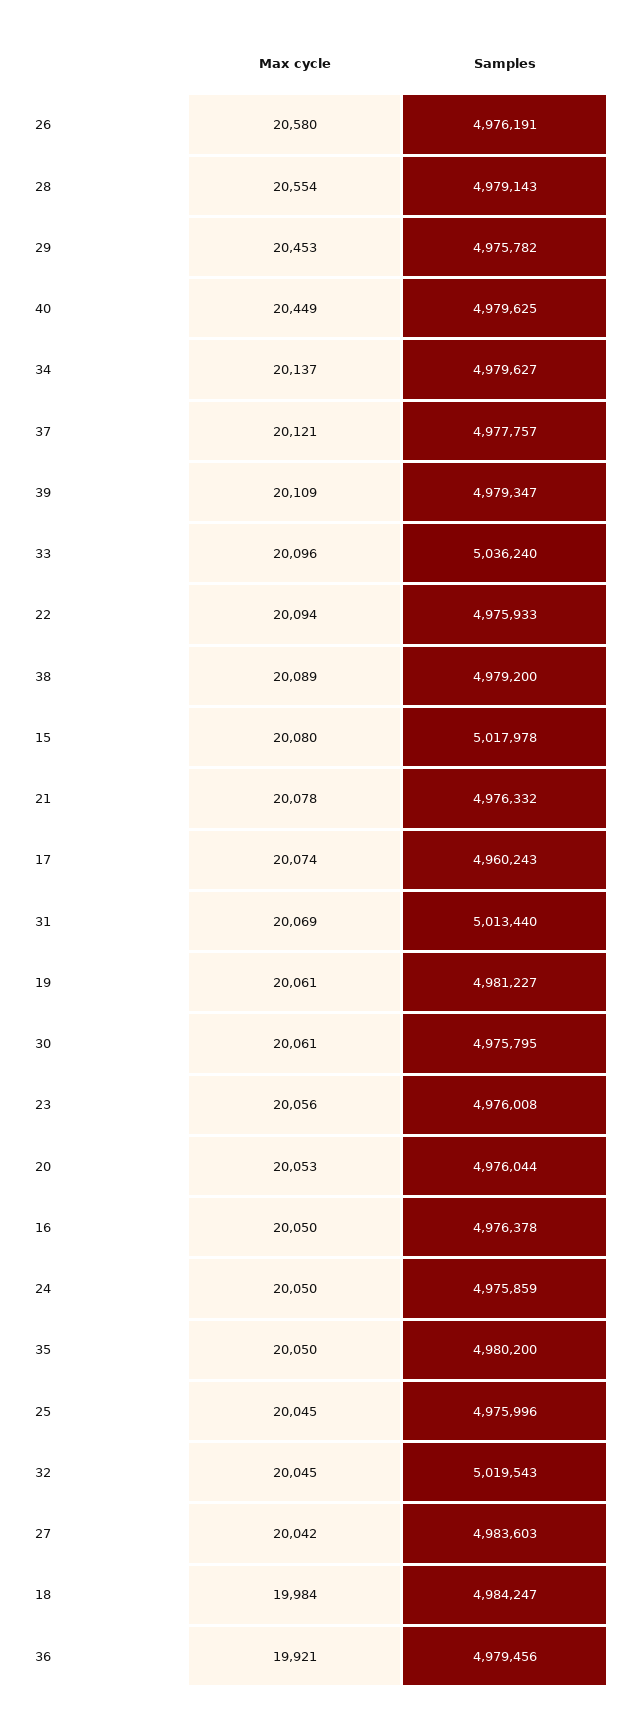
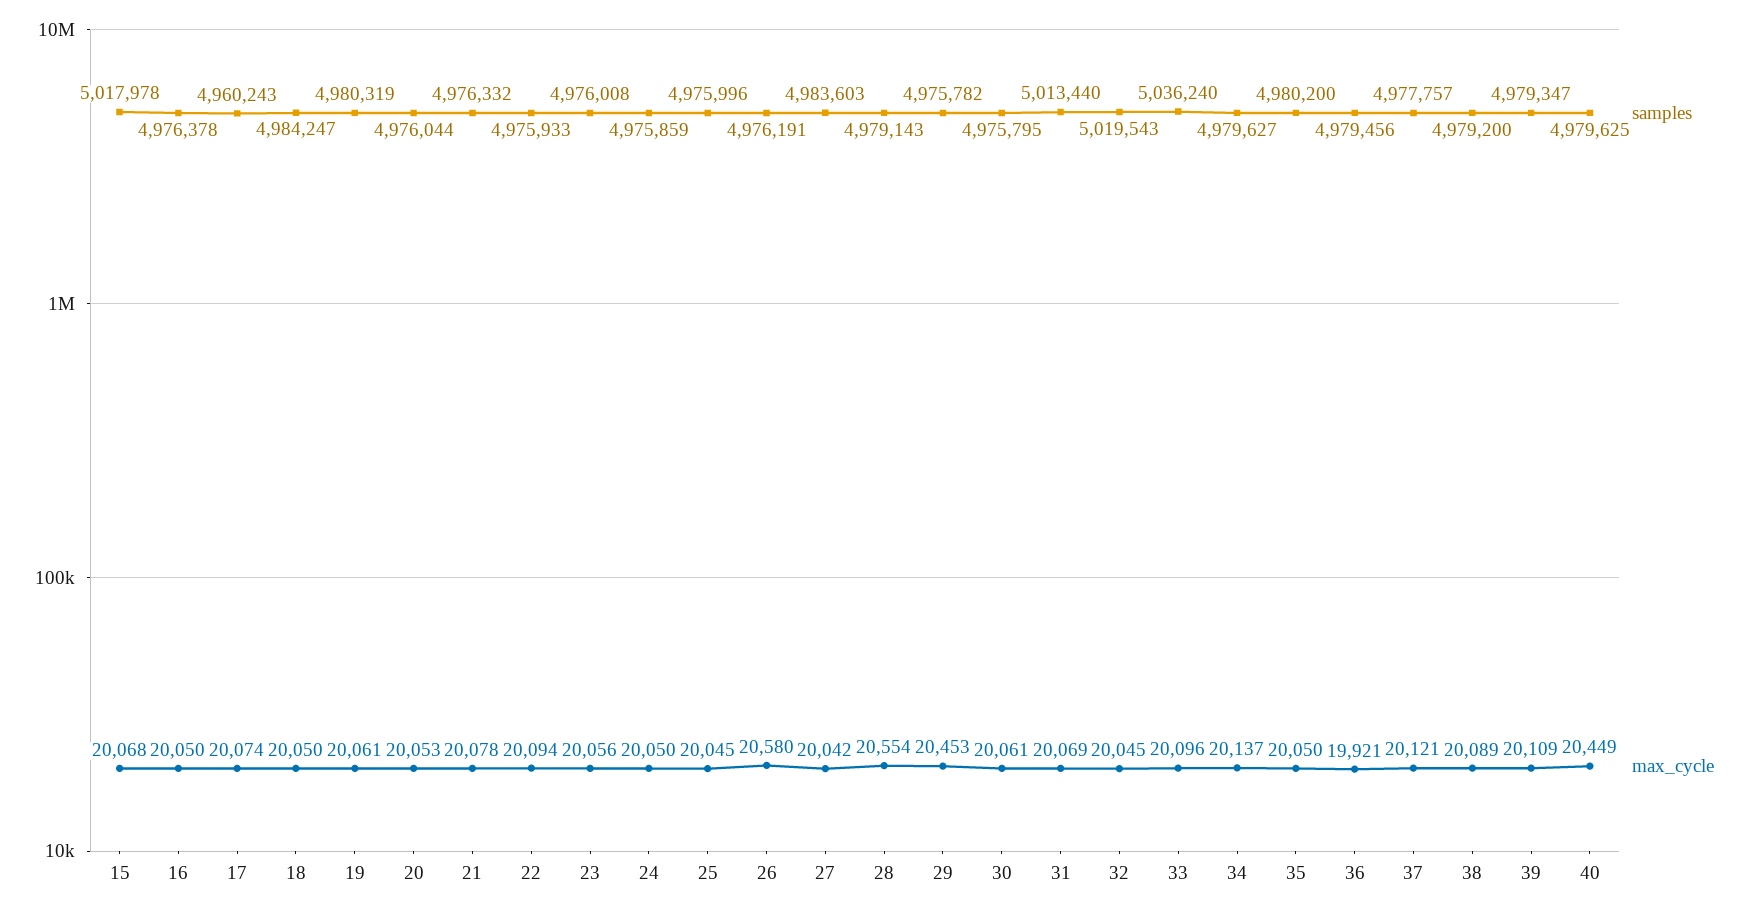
  {
    "Max cycle": {
      "26": 20580,
      "28": 20554,
      "29": 20453,
      "40": 20449,
      "34": 20137,
      "37": 20121,
      "39": 20109,
      "33": 20096,
      "22": 20094,
      "38": 20089,
-     "15": 20080,
+     "15": 20068,
      "21": 20078,
      "17": 20074,
      "31": 20069,
      "19": 20061,
      "30": 20061,
      "23": 20056,
      "20": 20053,
      "16": 20050,
      "24": 20050,
      "35": 20050,
      "25": 20045,
      "32": 20045,
      "27": 20042,
-     "18": 19984,
+     "18": 20050,
      "36": 19921
    },
    "Samples": {
      "26": 4976191,
      "28": 4979143,
      "29": 4975782,
      "40": 4979625,
      "34": 4979627,
      "37": 4977757,
      "39": 4979347,
      "33": 5036240,
      "22": 4975933,
      "38": 4979200,
      "15": 5017978,
      "21": 4976332,
      "17": 4960243,
      "31": 5013440,
-     "19": 4981227,
+     "19": 4980319,
      "30": 4975795,
      "23": 4976008,
      "20": 4976044,
      "16": 4976378,
      "24": 4975859,
      "35": 4980200,
      "25": 4975996,
      "32": 5019543,
      "27": 4983603,
      "18": 4984247,
      "36": 4979456
    }
  }

